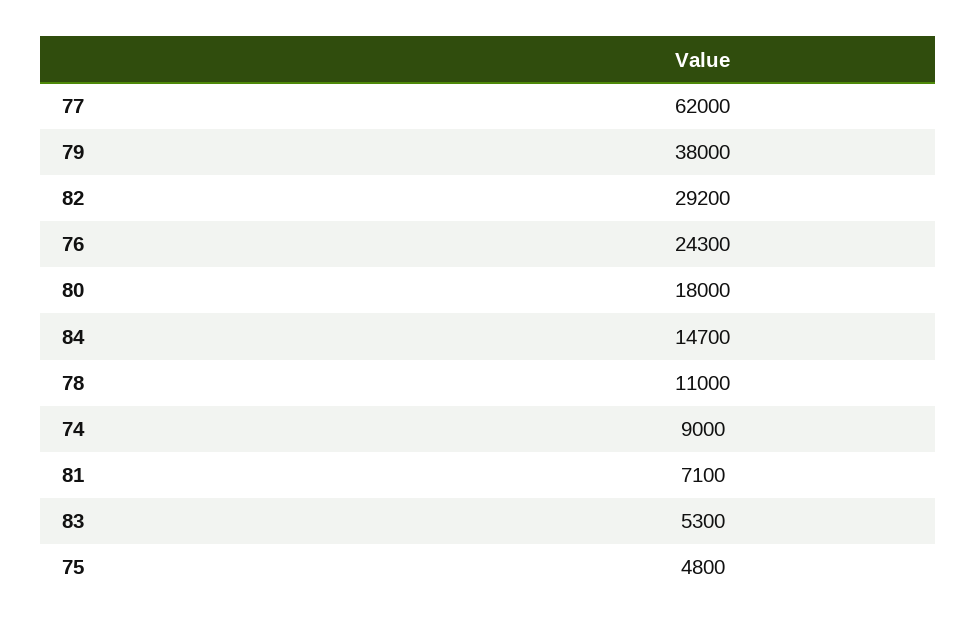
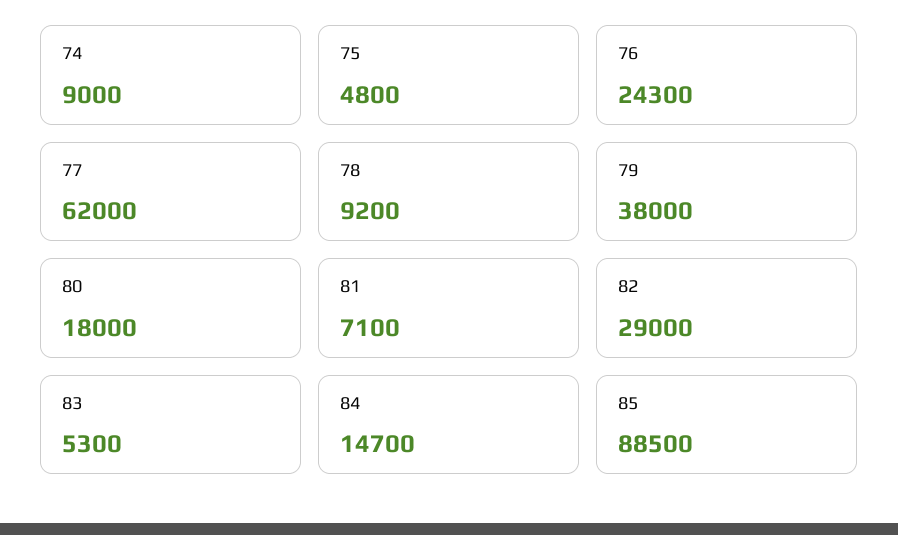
  {
    "77": 62000,
    "79": 38000,
-   "82": 29200,
+   "82": 29000,
    "76": 24300,
    "80": 18000,
    "84": 14700,
-   "78": 11000,
+   "78": 9200,
    "74": 9000,
    "81": 7100,
    "83": 5300,
-   "75": 4800
+   "75": 4800,
+   "85": 88500
  }

